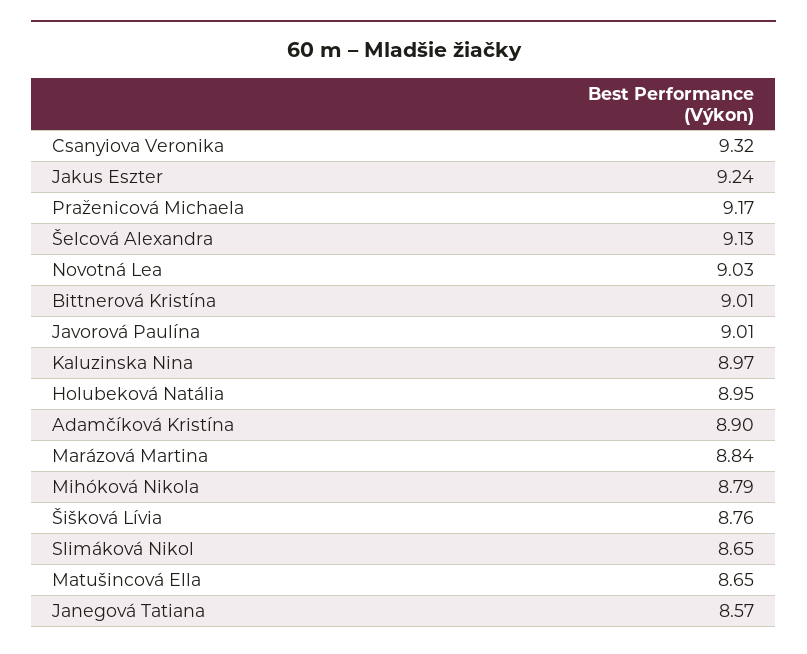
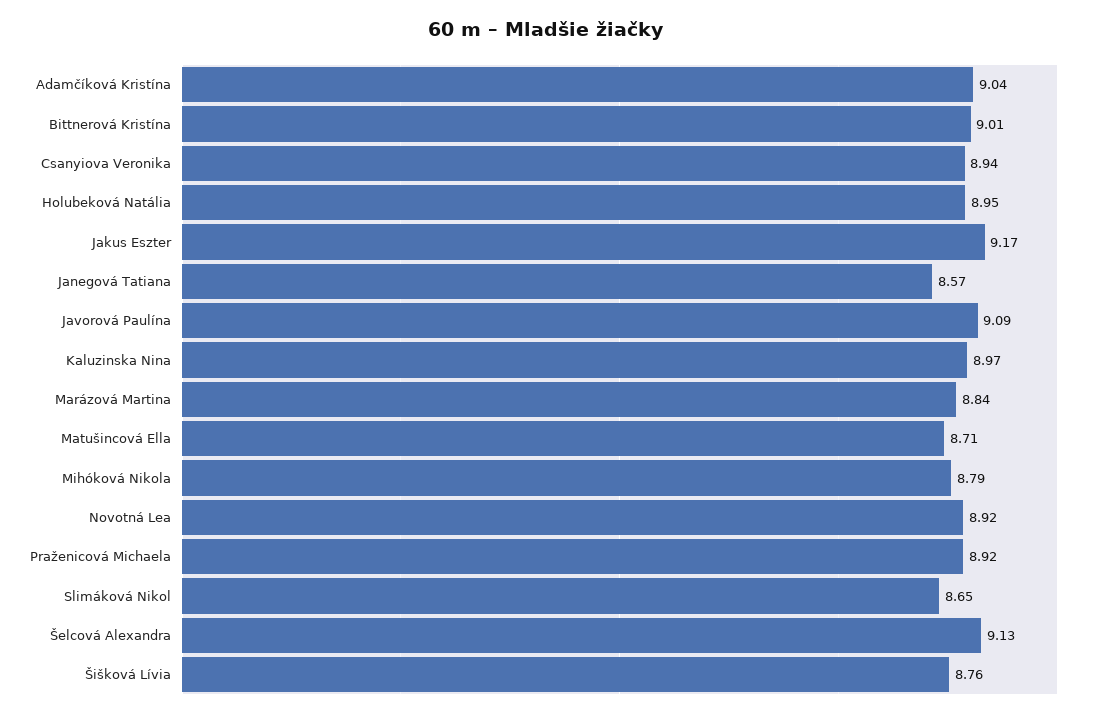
  {
-   "Csanyiova Veronika": 9.32,
+   "Csanyiova Veronika": 8.94,
-   "Jakus Eszter": 9.24,
+   "Jakus Eszter": 9.17,
-   "Praženicová Michaela": 9.17,
+   "Praženicová Michaela": 8.92,
    "Šelcová Alexandra": 9.13,
-   "Novotná Lea": 9.03,
+   "Novotná Lea": 8.92,
    "Bittnerová Kristína": 9.01,
-   "Javorová Paulína": 9.01,
+   "Javorová Paulína": 9.09,
    "Kaluzinska Nina": 8.97,
    "Holubeková Natália": 8.95,
-   "Adamčíková Kristína": 8.9,
+   "Adamčíková Kristína": 9.04,
    "Marázová Martina": 8.84,
    "Mihóková Nikola": 8.79,
    "Šišková Lívia": 8.76,
    "Slimáková Nikol": 8.65,
-   "Matušincová Ella": 8.65,
+   "Matušincová Ella": 8.71,
    "Janegová Tatiana": 8.57
  }

